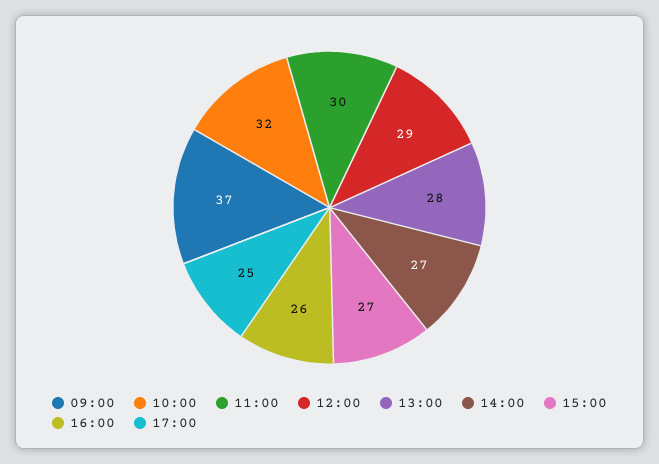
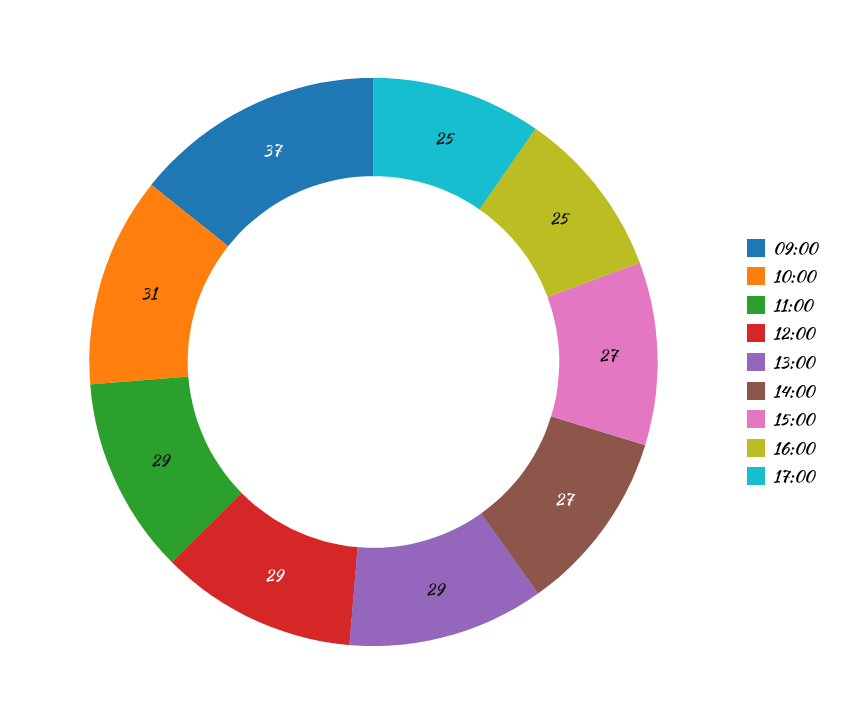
  {
    "09:00": 37,
-   "10:00": 32,
+   "10:00": 31,
-   "11:00": 30,
+   "11:00": 29,
    "12:00": 29,
-   "13:00": 28,
+   "13:00": 29,
    "14:00": 27,
    "15:00": 27,
-   "16:00": 26,
+   "16:00": 25,
    "17:00": 25
  }

